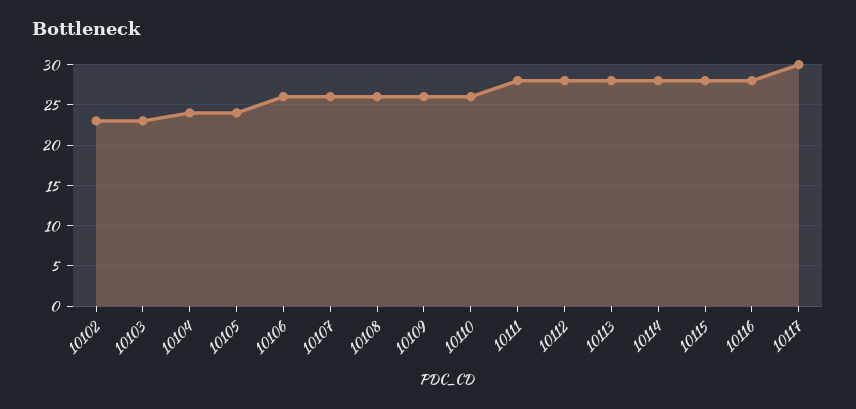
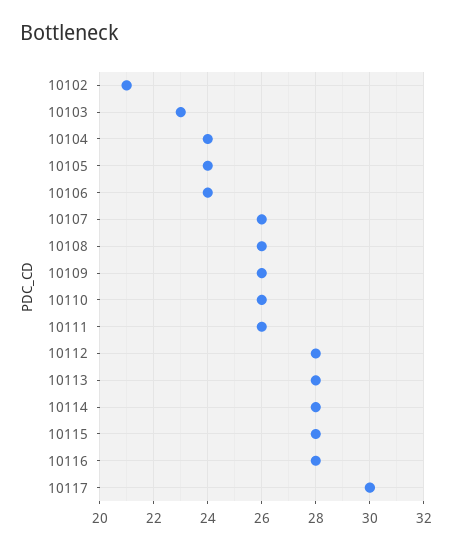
  {
-   "10102": 23,
+   "10102": 21,
    "10103": 23,
    "10104": 24,
    "10105": 24,
-   "10106": 26,
+   "10106": 24,
    "10107": 26,
    "10108": 26,
    "10109": 26,
    "10110": 26,
-   "10111": 28,
+   "10111": 26,
    "10112": 28,
    "10113": 28,
    "10114": 28,
    "10115": 28,
    "10116": 28,
    "10117": 30
  }

